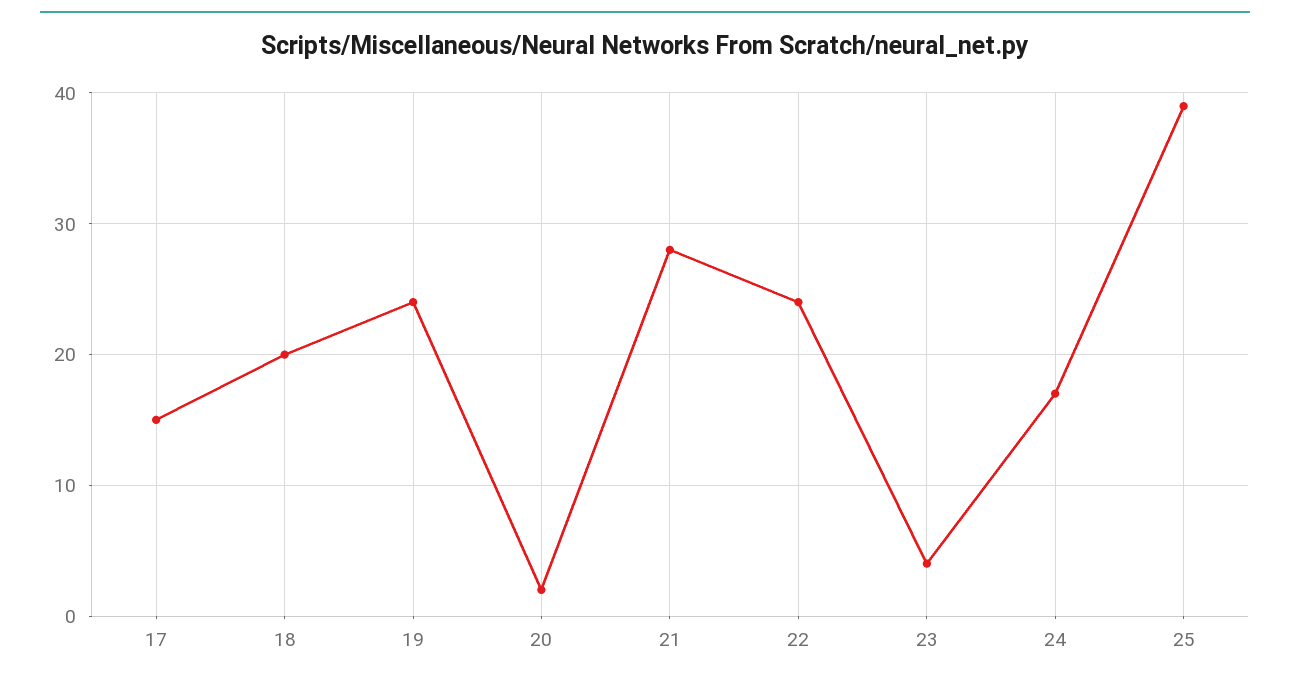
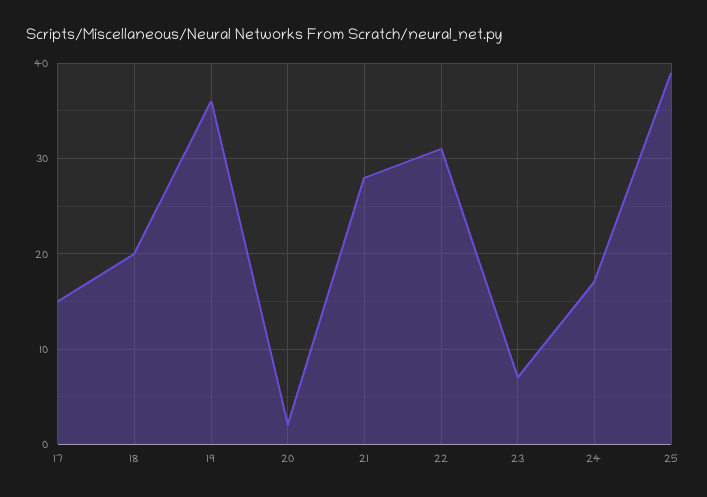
  {
    "17": 15,
    "18": 20,
-   "19": 24,
+   "19": 36,
    "20": 2,
    "21": 28,
-   "22": 24,
+   "22": 31,
-   "23": 4,
+   "23": 7,
    "24": 17,
    "25": 39
  }

